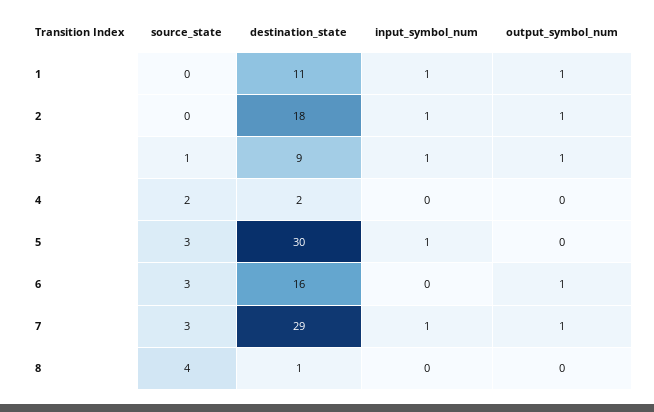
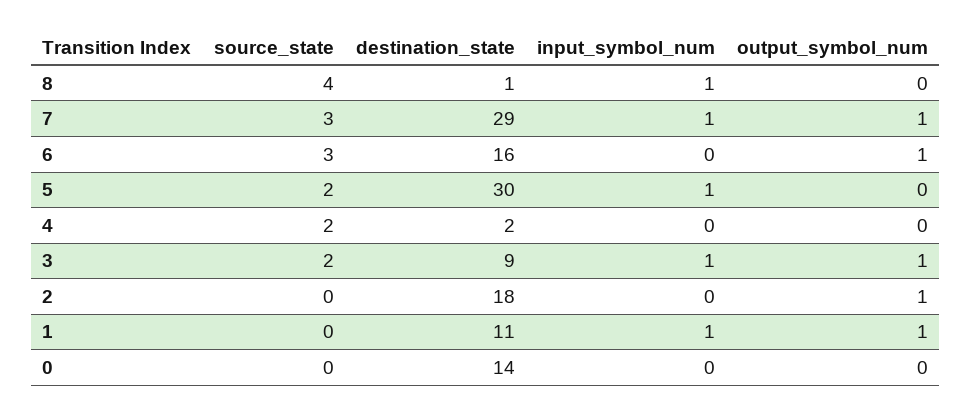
  {
    "source_state": {
      "1": 0,
      "2": 0,
-     "3": 1,
+     "3": 2,
      "4": 2,
-     "5": 3,
+     "5": 2,
      "6": 3,
      "7": 3,
-     "8": 4
+     "8": 4,
+     "0": 0
    },
    "destination_state": {
      "1": 11,
      "2": 18,
      "3": 9,
      "4": 2,
      "5": 30,
      "6": 16,
      "7": 29,
-     "8": 1
+     "8": 1,
+     "0": 14
    },
    "input_symbol_num": {
      "1": 1,
-     "2": 1,
+     "2": 0,
      "3": 1,
      "4": 0,
      "5": 1,
      "6": 0,
      "7": 1,
-     "8": 0
+     "8": 1,
+     "0": 0
    },
    "output_symbol_num": {
      "1": 1,
      "2": 1,
      "3": 1,
      "4": 0,
      "5": 0,
      "6": 1,
      "7": 1,
-     "8": 0
+     "8": 0,
+     "0": 0
    }
  }

